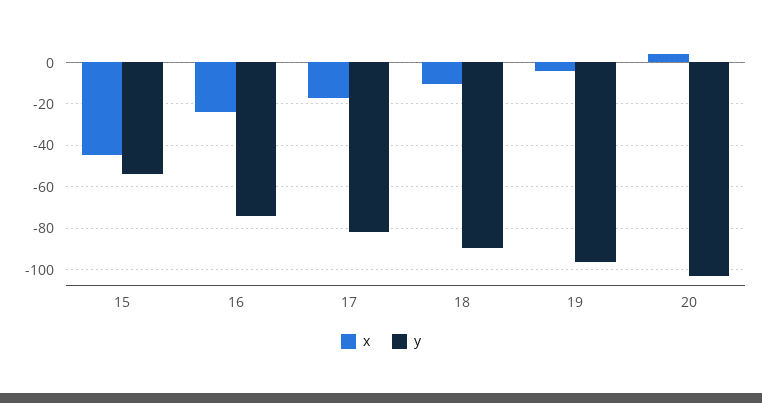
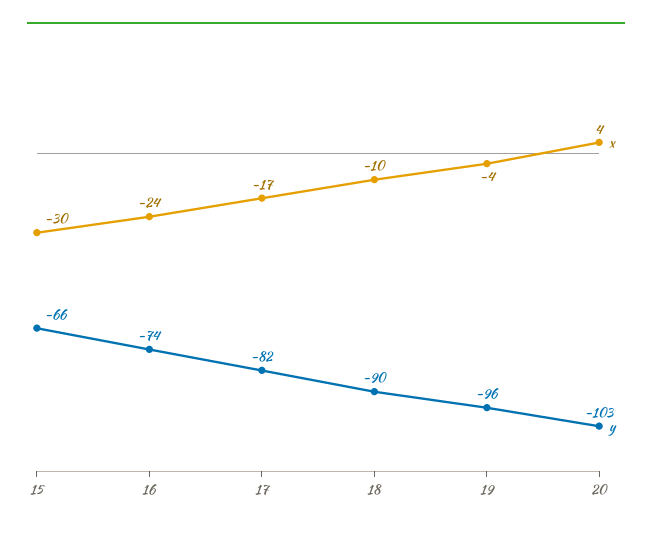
  {
    "x": {
-     "15": -45,
+     "15": -30,
      "16": -24,
      "17": -17,
      "18": -10,
      "19": -4,
      "20": 4
    },
    "y": {
-     "15": -55,
+     "15": -66,
      "16": -74,
      "17": -82,
      "18": -90,
      "19": -96,
      "20": -103
    }
  }

